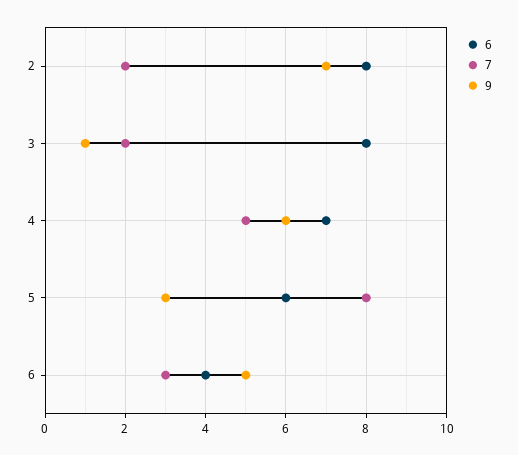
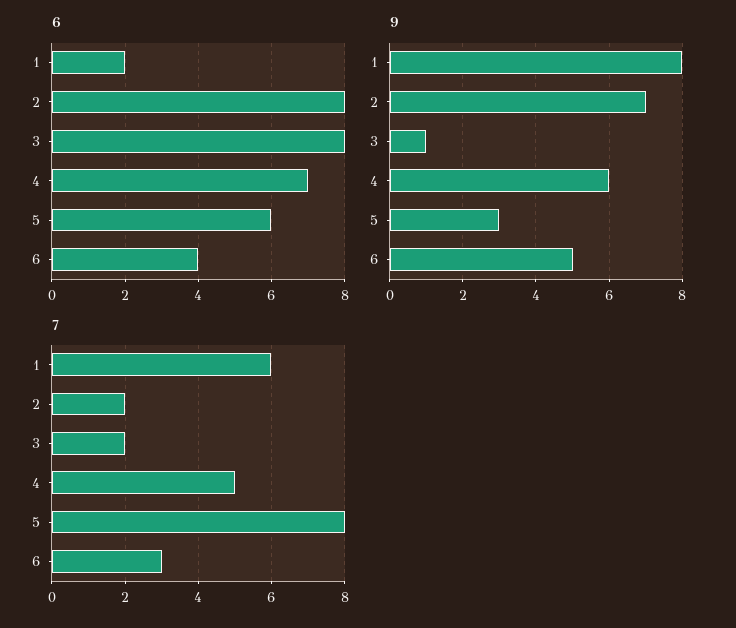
  {
    "6": {
      "2": 8,
      "3": 8,
      "4": 7,
      "5": 6,
-     "6": 4
+     "6": 4,
+     "1": 2
    },
    "7": {
      "2": 2,
      "3": 2,
      "4": 5,
      "5": 8,
-     "6": 3
+     "6": 3,
+     "1": 6
    },
    "9": {
      "2": 7,
      "3": 1,
      "4": 6,
      "5": 3,
-     "6": 5
+     "6": 5,
+     "1": 8
    }
  }

